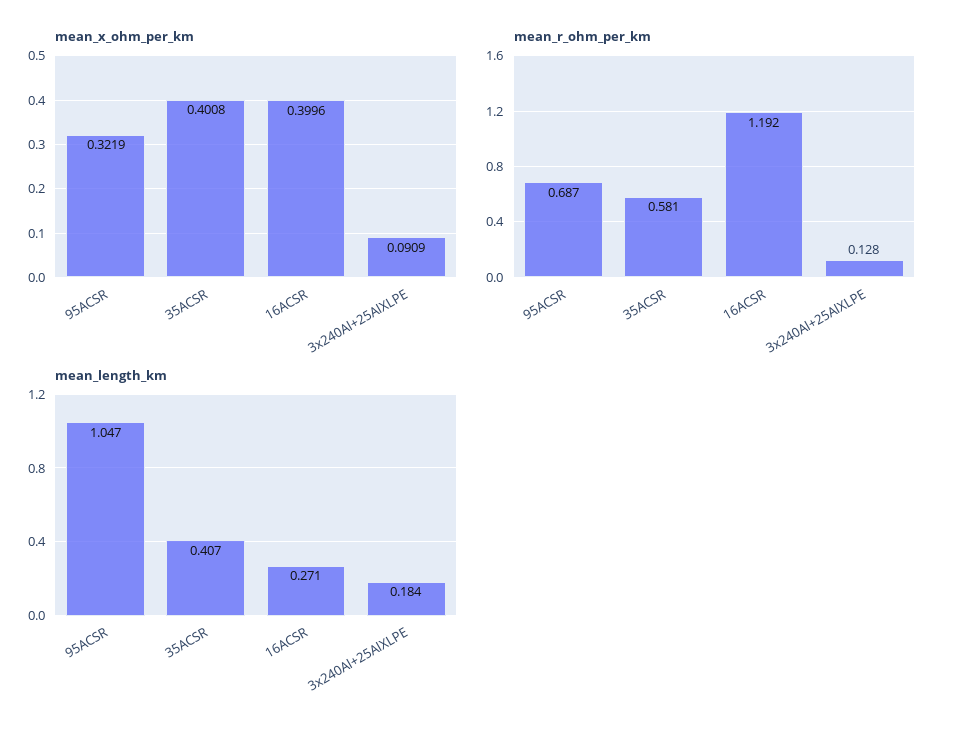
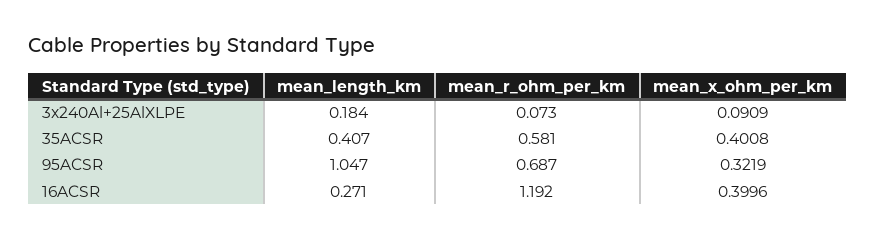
  {
    "mean_x_ohm_per_km": {
      "95ACSR": 0.3219,
      "35ACSR": 0.4008,
      "16ACSR": 0.3996,
      "3x240Al+25AlXLPE": 0.0909
    },
    "mean_r_ohm_per_km": {
      "95ACSR": 0.687,
      "35ACSR": 0.581,
      "16ACSR": 1.192,
-     "3x240Al+25AlXLPE": 0.128
+     "3x240Al+25AlXLPE": 0.073
    },
    "mean_length_km": {
      "95ACSR": 1.047,
      "35ACSR": 0.407,
      "16ACSR": 0.271,
      "3x240Al+25AlXLPE": 0.184
    }
  }

